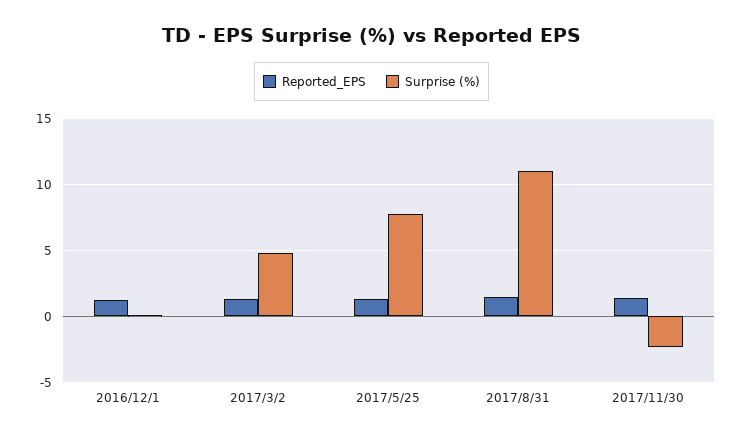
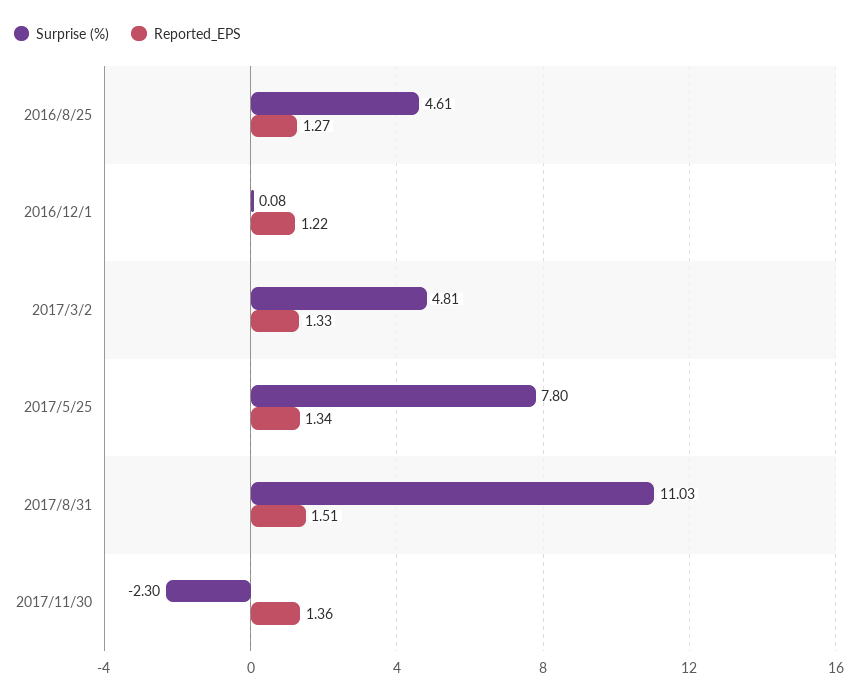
  {
    "Reported_EPS": {
      "2016/12/1": 1.22,
      "2017/3/2": 1.33,
      "2017/5/25": 1.34,
      "2017/8/31": 1.51,
-     "2017/11/30": 1.36
+     "2017/11/30": 1.36,
+     "2016/8/25": 1.27
    },
    "Surprise (%)": {
      "2016/12/1": 0.08,
      "2017/3/2": 4.81,
      "2017/5/25": 7.8,
      "2017/8/31": 11.03,
-     "2017/11/30": -2.3
+     "2017/11/30": -2.3,
+     "2016/8/25": 4.61
    }
  }

